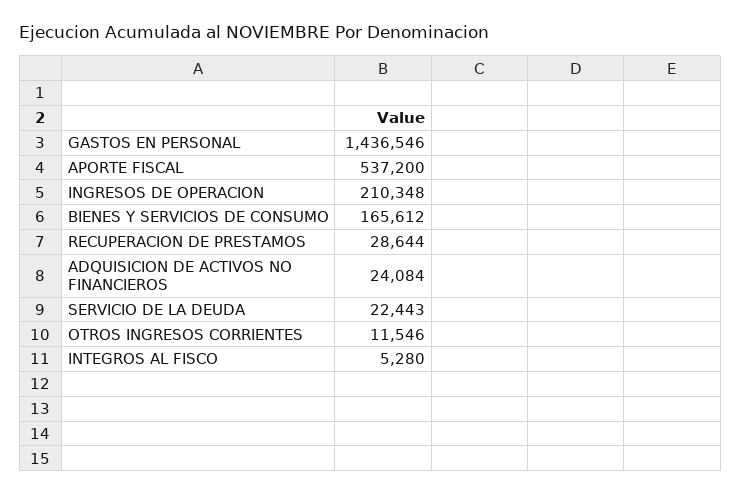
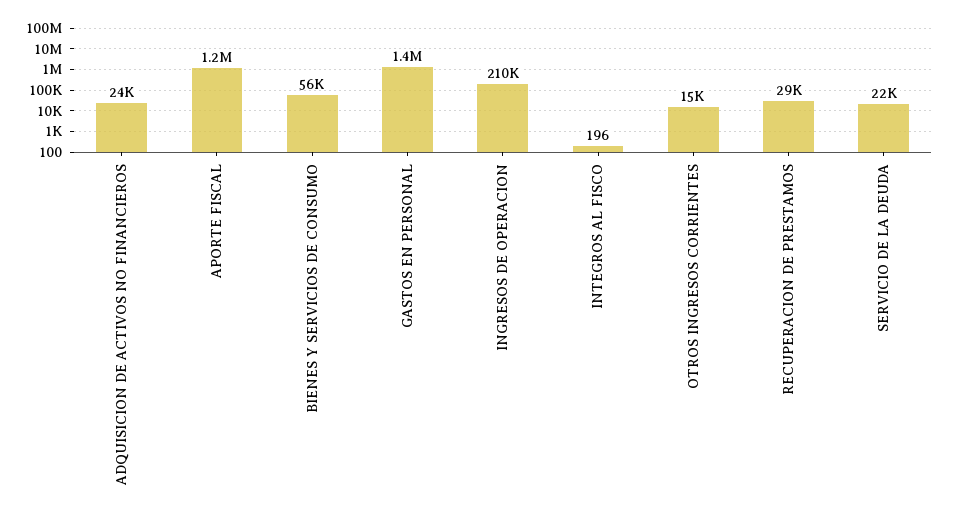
  {
    "GASTOS EN PERSONAL": 1436546,
-   "APORTE FISCAL": 537200,
+   "APORTE FISCAL": 1200000,
    "INGRESOS DE OPERACION": 210348,
-   "BIENES Y SERVICIOS DE CONSUMO": 165612,
+   "BIENES Y SERVICIOS DE CONSUMO": 56000,
    "RECUPERACION DE PRESTAMOS": 28644,
    "ADQUISICION DE ACTIVOS NO FINANCIEROS": 24084,
    "SERVICIO DE LA DEUDA": 22443,
-   "OTROS INGRESOS CORRIENTES": 11546,
+   "OTROS INGRESOS CORRIENTES": 15000,
-   "INTEGROS AL FISCO": 5280
+   "INTEGROS AL FISCO": 196
  }

